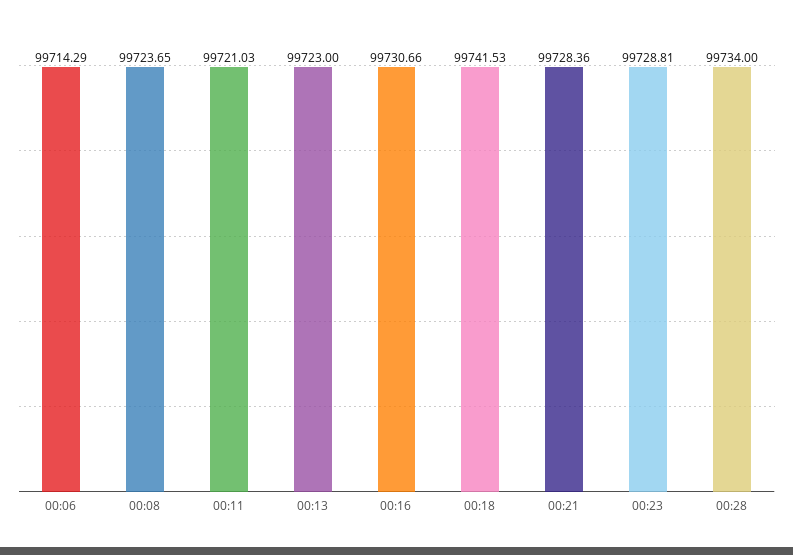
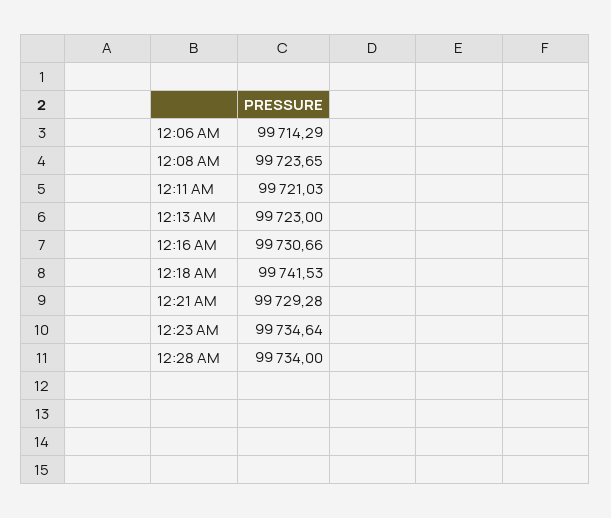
  {
    "00:06": 99714.29,
    "00:08": 99723.65,
    "00:11": 99721.03,
    "00:13": 99723,
    "00:16": 99730.66,
    "00:18": 99741.53,
-   "00:21": 99728.36,
+   "00:21": 99729.28,
-   "00:23": 99728.81,
+   "00:23": 99734.64,
    "00:28": 99734
  }

